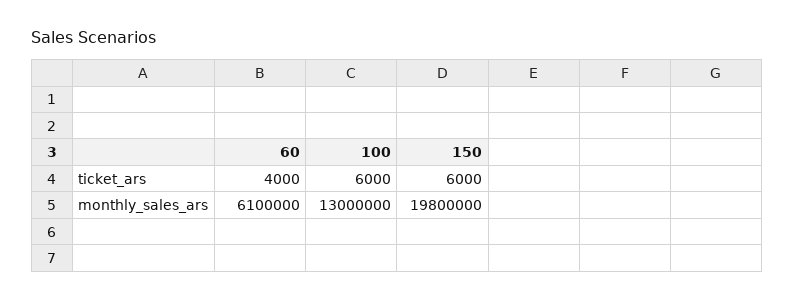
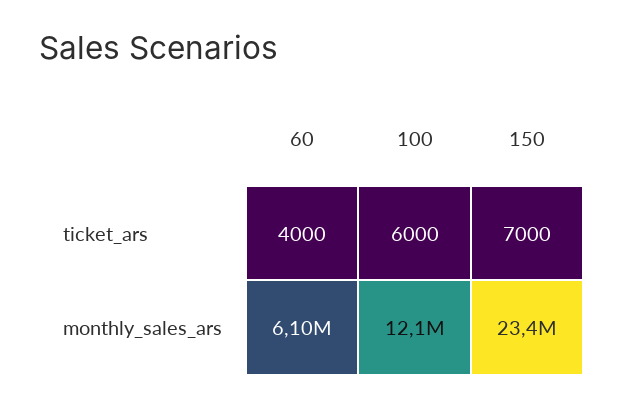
  {
    "60": {
      "ticket_ars": 4000,
      "monthly_sales_ars": 6100000
    },
    "100": {
      "ticket_ars": 6000,
-     "monthly_sales_ars": 13000000
+     "monthly_sales_ars": 12100000
    },
    "150": {
-     "ticket_ars": 6000,
+     "ticket_ars": 7000,
-     "monthly_sales_ars": 19800000
+     "monthly_sales_ars": 23400000
    }
  }

